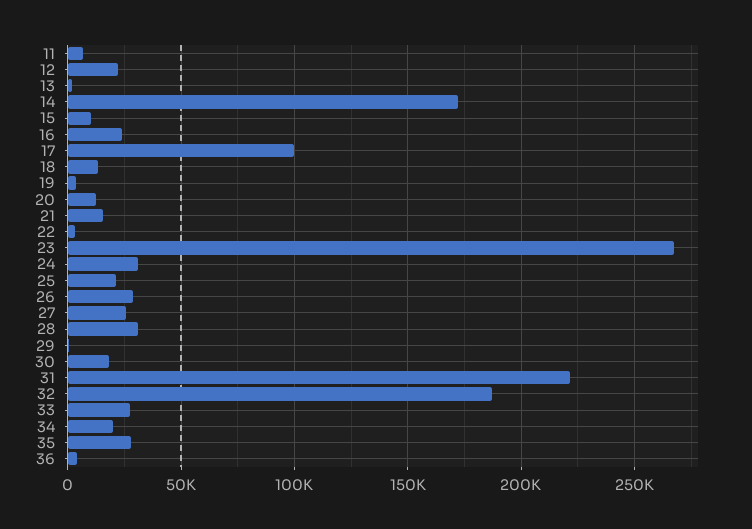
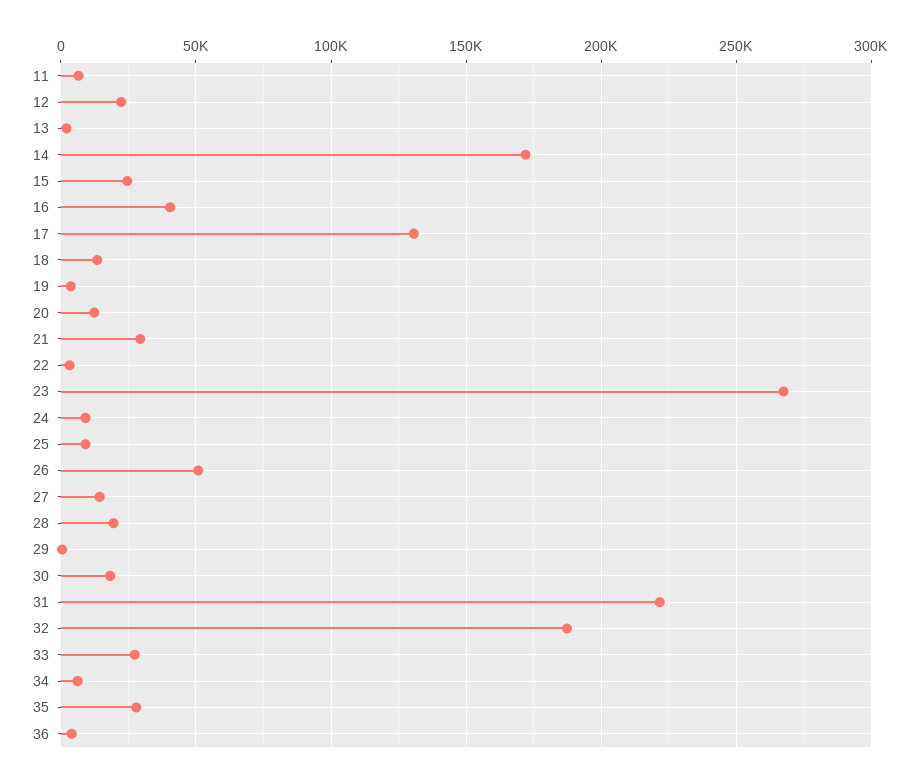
  {
    "11": 5000,
    "12": 20000,
    "13": 0,
    "14": 170000,
-   "15": 10000,
+   "15": 25000,
-   "16": 25000,
+   "16": 40000,
-   "17": 100000,
+   "17": 130000,
    "18": 15000,
    "19": 5000,
    "20": 10000,
-   "21": 15000,
+   "21": 30000,
    "22": 5000,
    "23": 265000,
-   "24": 30000,
+   "24": 10000,
-   "25": 20000,
+   "25": 10000,
-   "26": 30000,
+   "26": 50000,
-   "27": 25000,
+   "27": 15000,
-   "28": 30000,
+   "28": 20000,
    "29": 0,
    "30": 20000,
    "31": 220000,
    "32": 185000,
    "33": 25000,
-   "34": 20000,
+   "34": 5000,
    "35": 30000,
    "36": 5000
  }

